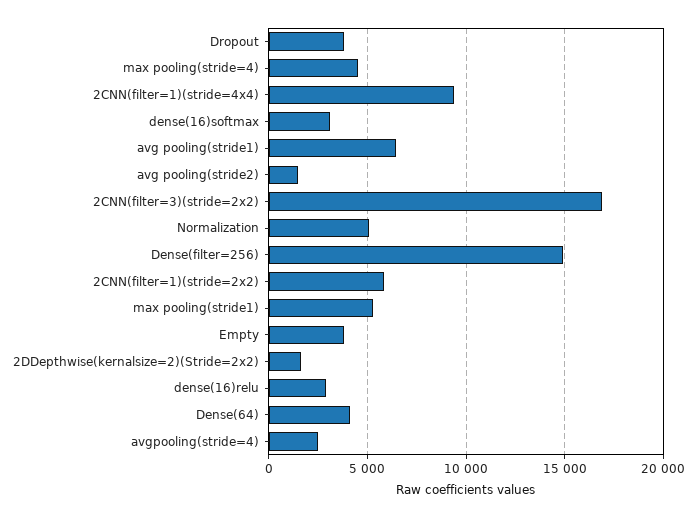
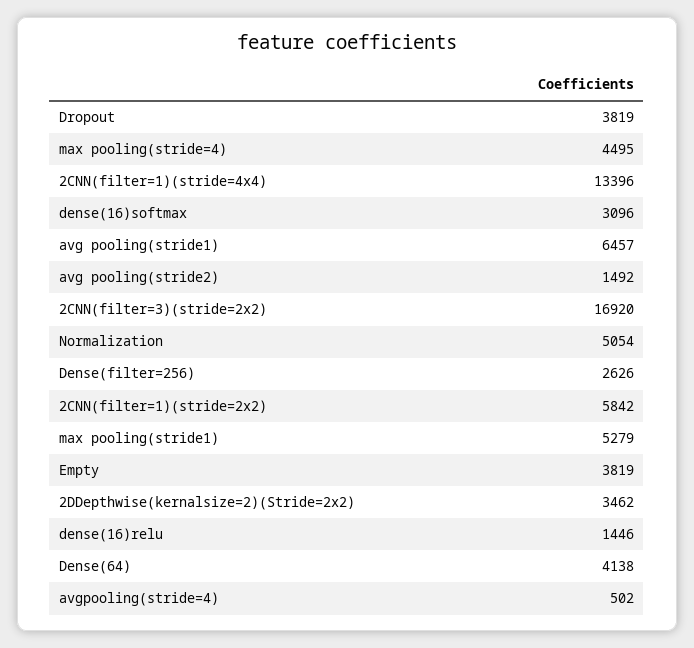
  {
    "Dropout": 3819,
    "max pooling(stride=4)": 4495,
-   "2CNN(filter=1)(stride=4x4)": 9500,
+   "2CNN(filter=1)(stride=4x4)": 13396,
    "dense(16)softmax": 3096,
    "avg pooling(stride1)": 6457,
    "avg pooling(stride2)": 1492,
    "2CNN(filter=3)(stride=2x2)": 16920,
    "Normalization": 5054,
-   "Dense(filter=256)": 15000,
+   "Dense(filter=256)": 2626,
    "2CNN(filter=1)(stride=2x2)": 5842,
    "max pooling(stride1)": 5279,
    "Empty": 3819,
-   "2DDepthwise(kernalsize=2)(Stride=2x2)": 1500,
+   "2DDepthwise(kernalsize=2)(Stride=2x2)": 3462,
-   "dense(16)relu": 3000,
+   "dense(16)relu": 1446,
    "Dense(64)": 4138,
-   "avgpooling(stride=4)": 2500
+   "avgpooling(stride=4)": 502
  }

